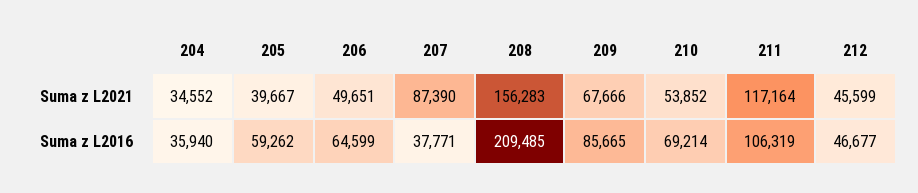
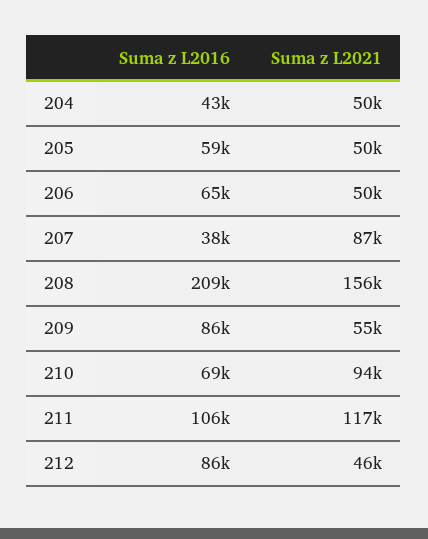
  {
    "204": {
-     "Suma z L2021": 34552,
+     "Suma z L2021": 50000,
-     "Suma z L2016": 35940
+     "Suma z L2016": 43000
    },
    "205": {
-     "Suma z L2021": 39667,
+     "Suma z L2021": 50000,
      "Suma z L2016": 59262
    },
    "206": {
      "Suma z L2021": 49651,
      "Suma z L2016": 64599
    },
    "207": {
      "Suma z L2021": 87390,
      "Suma z L2016": 37771
    },
    "208": {
      "Suma z L2021": 156283,
      "Suma z L2016": 209485
    },
    "209": {
-     "Suma z L2021": 67666,
+     "Suma z L2021": 55000,
      "Suma z L2016": 85665
    },
    "210": {
-     "Suma z L2021": 53852,
+     "Suma z L2021": 94000,
      "Suma z L2016": 69214
    },
    "211": {
      "Suma z L2021": 117164,
      "Suma z L2016": 106319
    },
    "212": {
      "Suma z L2021": 45599,
-     "Suma z L2016": 46677
+     "Suma z L2016": 86000
    }
  }

